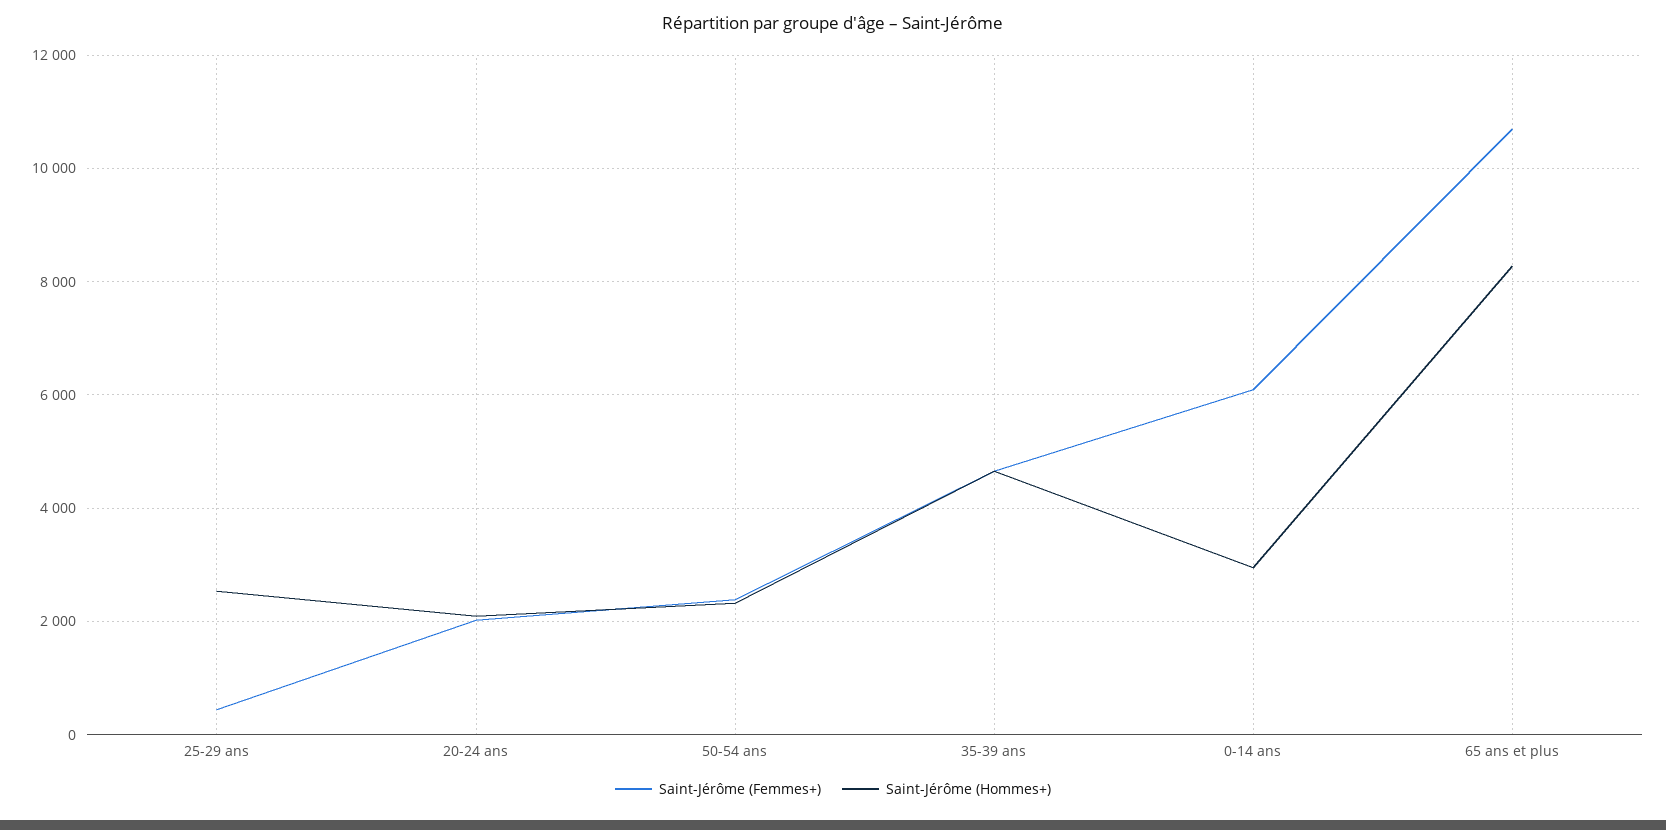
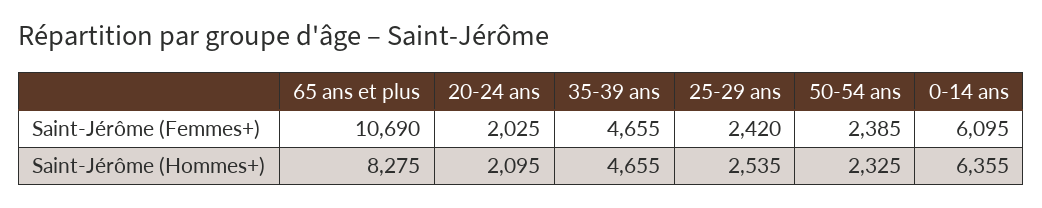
  {
    "Saint-Jérôme (Femmes+)": {
-     "25-29 ans": 400,
+     "25-29 ans": 2420,
      "20-24 ans": 2025,
      "50-54 ans": 2385,
      "35-39 ans": 4655,
      "0-14 ans": 6095,
      "65 ans et plus": 10690
    },
    "Saint-Jérôme (Hommes+)": {
      "25-29 ans": 2535,
      "20-24 ans": 2095,
      "50-54 ans": 2325,
      "35-39 ans": 4655,
-     "0-14 ans": 3000,
+     "0-14 ans": 6355,
      "65 ans et plus": 8275
    }
  }

